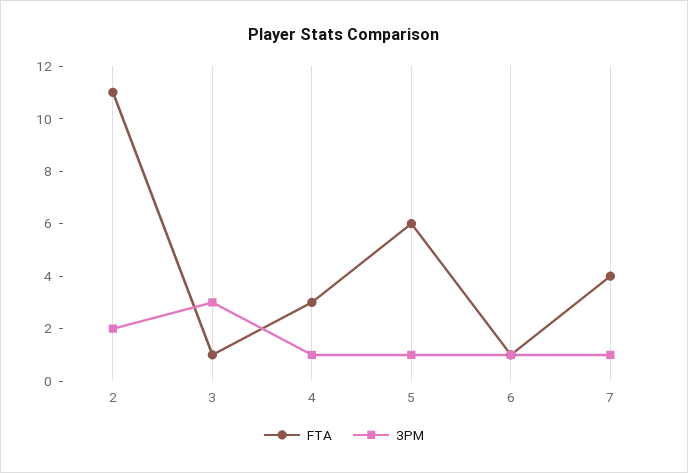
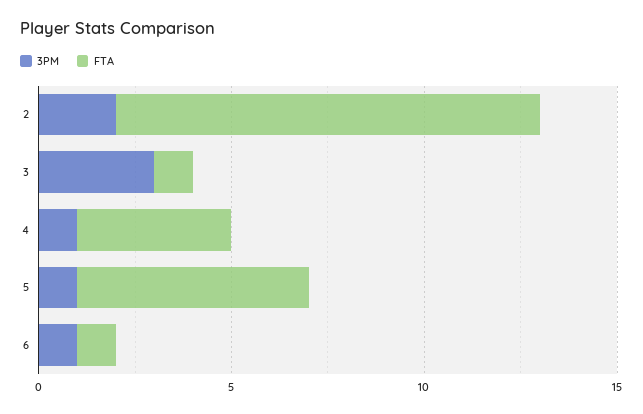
  {
    "FTA": {
      "2": 11,
      "3": 1,
-     "4": 3,
+     "4": 4,
      "5": 6,
-     "6": 1,
+     "6": 1
-     "7": 4
    },
    "3PM": {
      "2": 2,
      "3": 3,
      "4": 1,
      "5": 1,
-     "6": 1,
+     "6": 1
-     "7": 1
    }
  }

